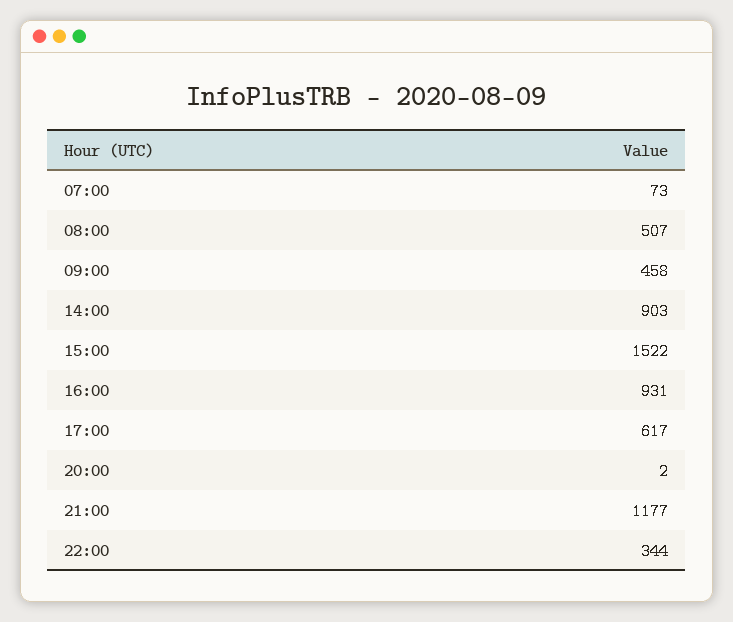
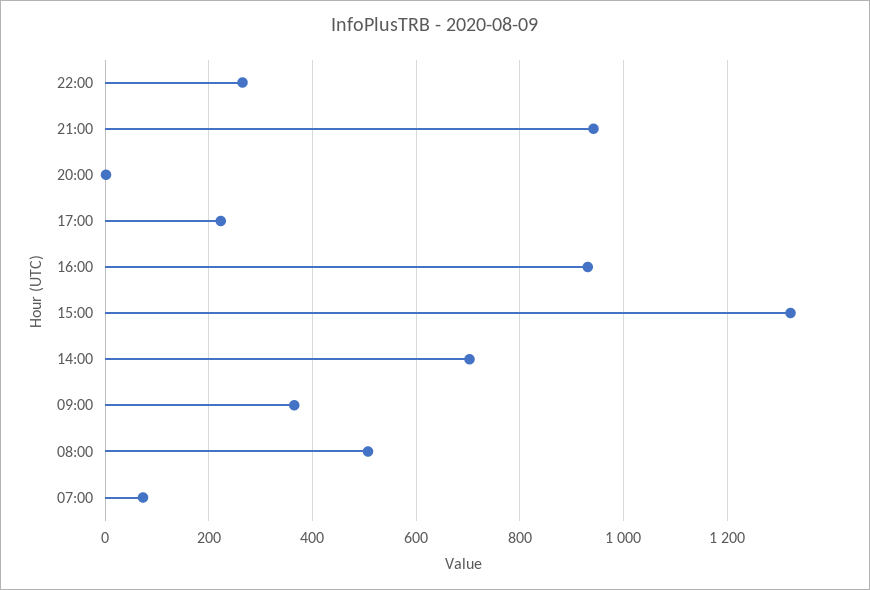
  {
    "07:00": 73,
    "08:00": 507,
-   "09:00": 458,
+   "09:00": 360,
-   "14:00": 903,
+   "14:00": 700,
-   "15:00": 1522,
+   "15:00": 1320,
    "16:00": 931,
-   "17:00": 617,
+   "17:00": 220,
    "20:00": 2,
-   "21:00": 1177,
+   "21:00": 940,
-   "22:00": 344
+   "22:00": 260
  }

